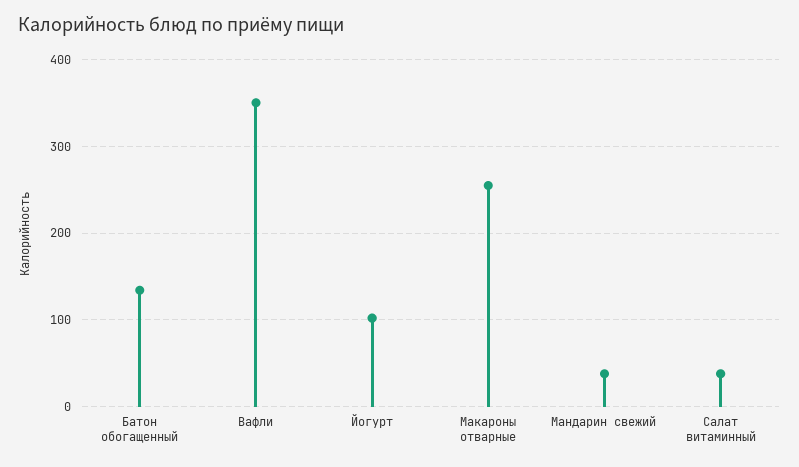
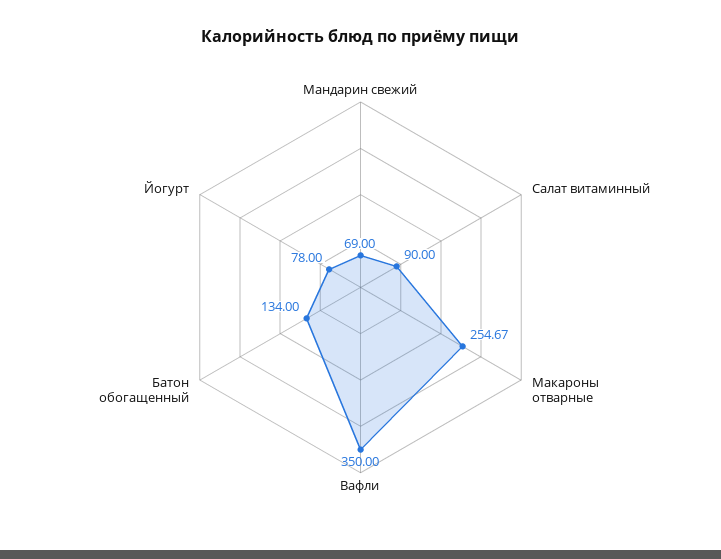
  {
    "Батон обогащенный": 134,
    "Вафли": 350,
-   "Йогурт": 100,
+   "Йогурт": 78,
    "Макароны отварные": 254.67,
-   "Мандарин свежий": 40,
+   "Мандарин свежий": 69,
-   "Салат витаминный": 40
+   "Салат витаминный": 90
  }

